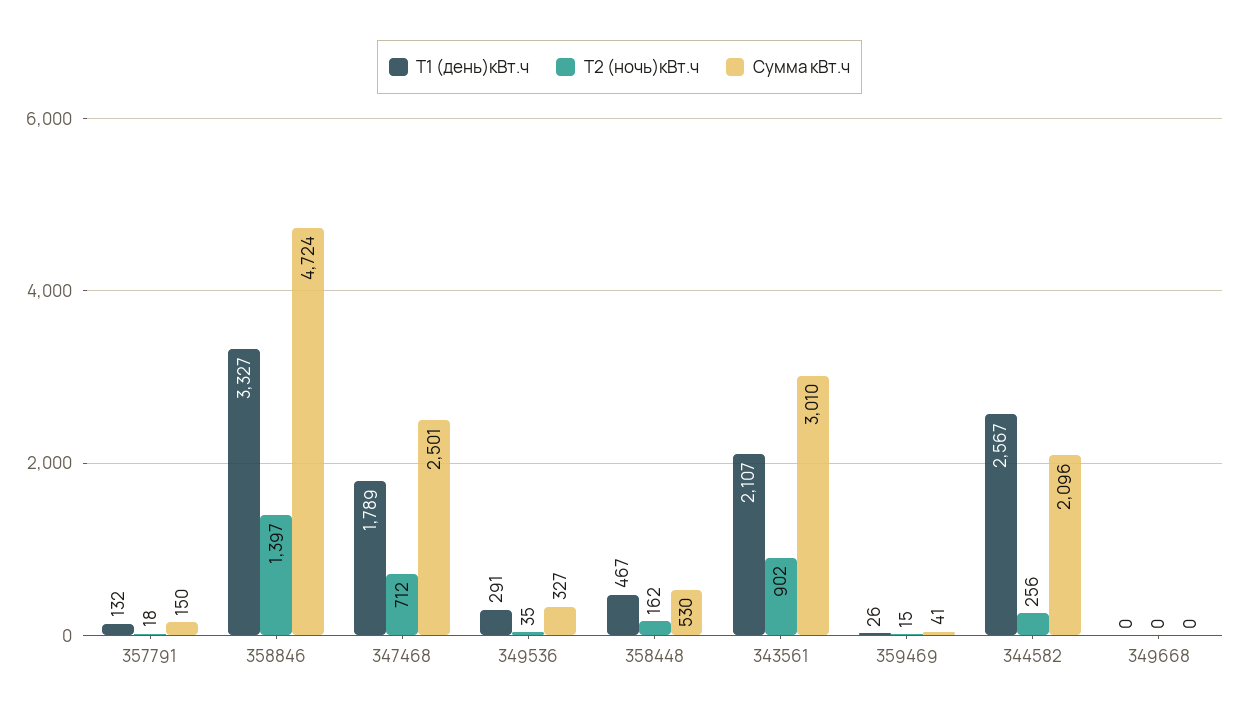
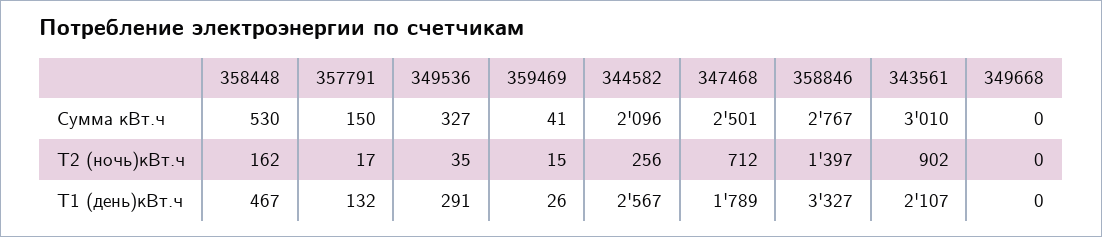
  {
    "Т1 (день)кВт.ч": {
      "357791": 132,
      "358846": 3327,
      "347468": 1789,
      "349536": 291,
      "358448": 467,
      "343561": 2107,
      "359469": 26,
      "344582": 2567,
      "349668": 0
    },
    "Т2 (ночь)кBт.ч": {
-     "357791": 18,
+     "357791": 17,
      "358846": 1397,
      "347468": 712,
      "349536": 35,
      "358448": 162,
      "343561": 902,
      "359469": 15,
      "344582": 256,
      "349668": 0
    },
    "Сумма кВт.ч": {
      "357791": 150,
-     "358846": 4724,
+     "358846": 2767,
      "347468": 2501,
      "349536": 327,
      "358448": 530,
      "343561": 3010,
      "359469": 41,
      "344582": 2096,
      "349668": 0
    }
  }

